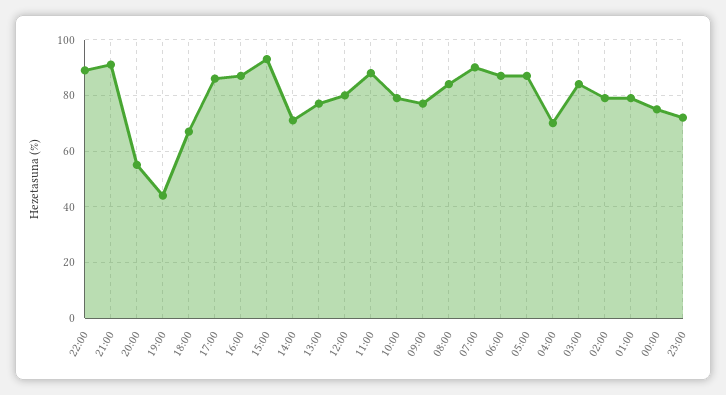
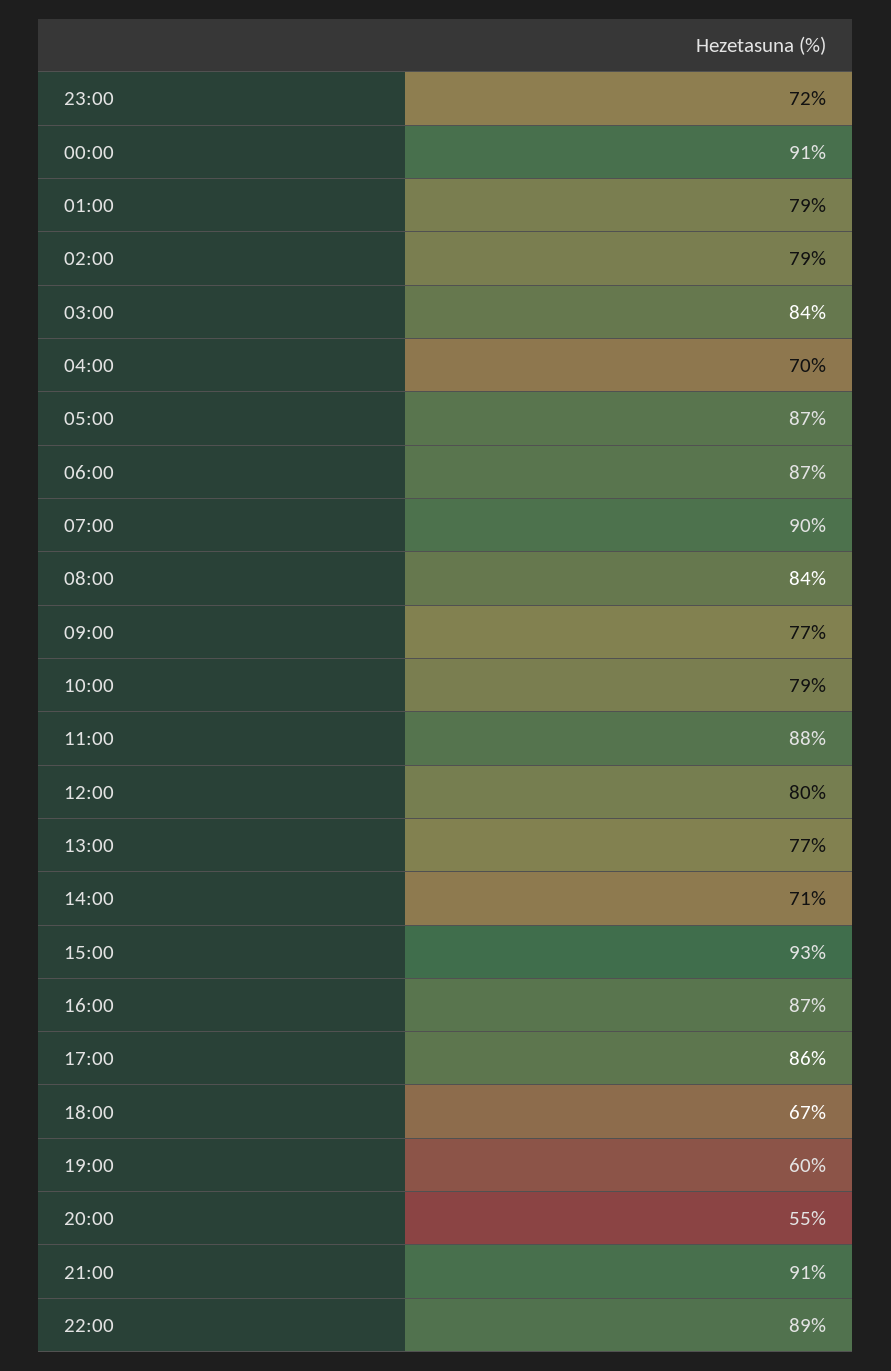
  {
    "22:00": 89,
    "21:00": 91,
    "20:00": 55,
-   "19:00": 45,
+   "19:00": 60,
    "18:00": 67,
    "17:00": 86,
    "16:00": 87,
    "15:00": 93,
    "14:00": 71,
    "13:00": 77,
    "12:00": 80,
    "11:00": 88,
    "10:00": 79,
    "09:00": 77,
    "08:00": 84,
    "07:00": 90,
    "06:00": 87,
    "05:00": 87,
    "04:00": 70,
    "03:00": 84,
    "02:00": 79,
    "01:00": 79,
-   "00:00": 75,
+   "00:00": 91,
    "23:00": 72
  }

